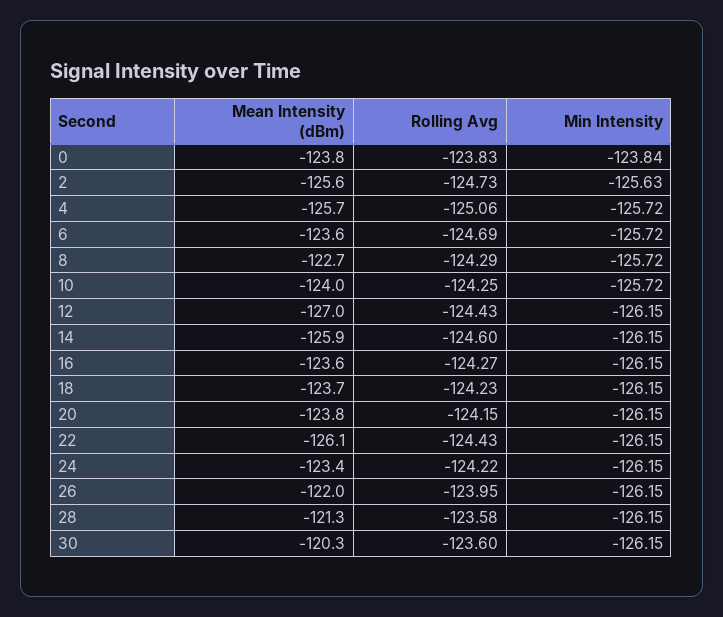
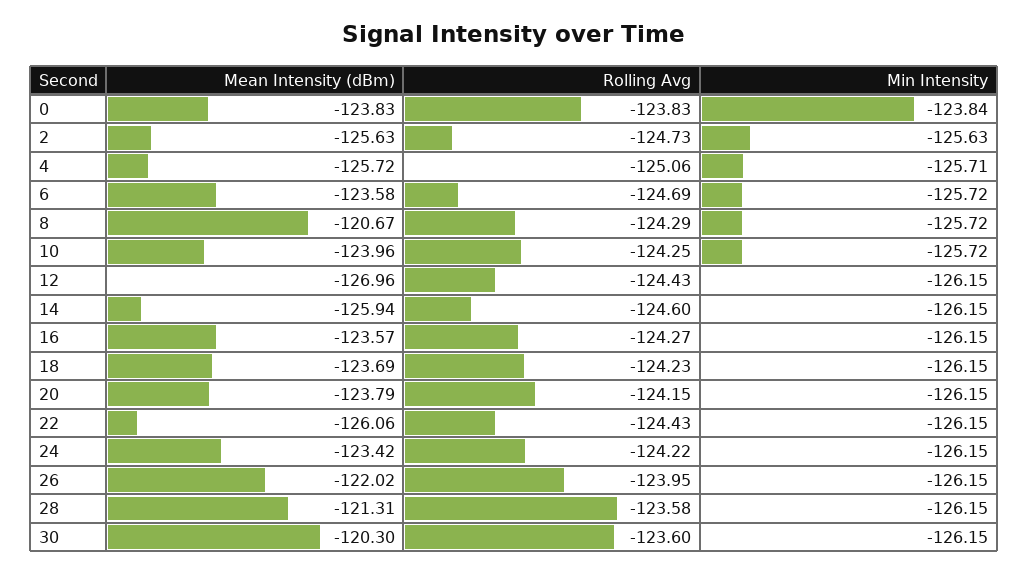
  {
    "Mean Intensity (dBm)": {
      "0": -123.83,
      "2": -125.63,
      "4": -125.72,
      "6": -123.58,
-     "8": -122.7,
+     "8": -120.67,
      "10": -123.96,
      "12": -126.96,
      "14": -125.94,
      "16": -123.57,
      "18": -123.69,
      "20": -123.79,
      "22": -126.06,
      "24": -123.42,
      "26": -122.02,
      "28": -121.31,
      "30": -120.3
    },
    "Rolling Avg": {
      "0": -123.83,
      "2": -124.73,
      "4": -125.06,
      "6": -124.69,
      "8": -124.29,
      "10": -124.25,
      "12": -124.43,
      "14": -124.6,
      "16": -124.27,
      "18": -124.23,
      "20": -124.15,
      "22": -124.43,
      "24": -124.22,
      "26": -123.95,
      "28": -123.58,
      "30": -123.6
    },
    "Min Intensity": {
      "0": -123.84,
      "2": -125.63,
-     "4": -125.72,
+     "4": -125.71,
      "6": -125.72,
      "8": -125.72,
      "10": -125.72,
      "12": -126.15,
      "14": -126.15,
      "16": -126.15,
      "18": -126.15,
      "20": -126.15,
      "22": -126.15,
      "24": -126.15,
      "26": -126.15,
      "28": -126.15,
      "30": -126.15
    }
  }

